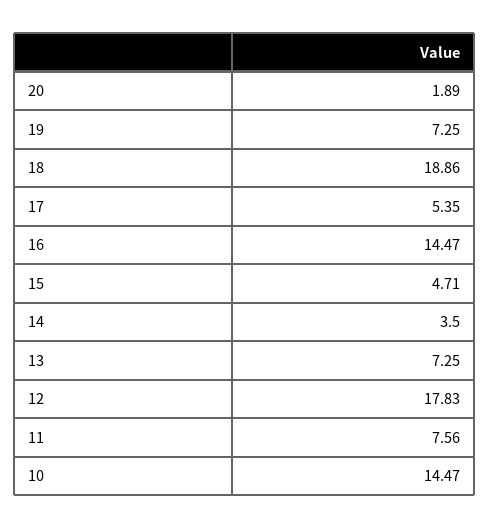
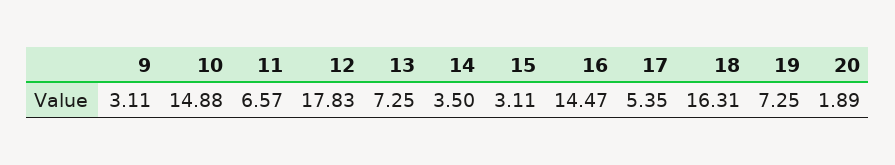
  {
    "20": 1.89,
    "19": 7.25,
-   "18": 18.86,
+   "18": 16.31,
    "17": 5.35,
    "16": 14.47,
-   "15": 4.71,
+   "15": 3.11,
    "14": 3.5,
    "13": 7.25,
    "12": 17.83,
-   "11": 7.56,
+   "11": 6.57,
-   "10": 14.47
+   "10": 14.88,
+   "9": 3.11
  }

